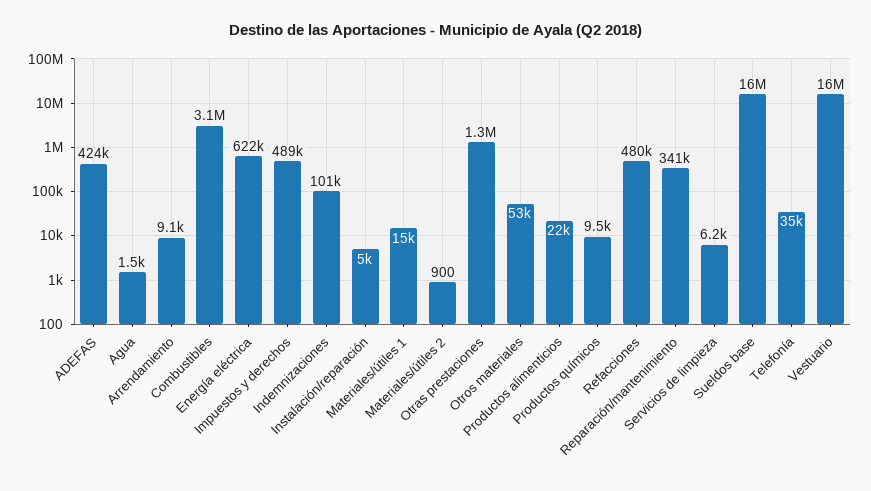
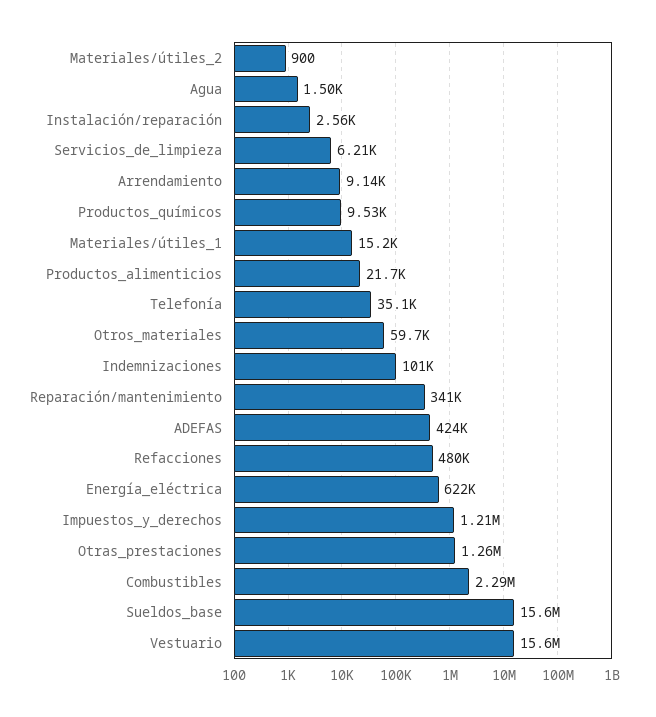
  {
    "ADEFAS": 424000,
    "Agua": 1500,
    "Arrendamiento": 9140,
-   "Combustibles": 3100000,
+   "Combustibles": 2290000,
    "Energía eléctrica": 622000,
-   "Impuestos y derechos": 489000,
+   "Impuestos y derechos": 1210000,
    "Indemnizaciones": 101000,
-   "Instalación/reparación": 5000,
+   "Instalación/reparación": 2560,
    "Materiales/útiles 1": 15200,
    "Materiales/útiles 2": 900,
    "Otras prestaciones": 1260000,
-   "Otros materiales": 53000,
+   "Otros materiales": 59700,
    "Productos alimenticios": 21700,
    "Productos químicos": 9530,
    "Refacciones": 480000,
    "Reparación/mantenimiento": 341000,
    "Servicios de limpieza": 6210,
    "Sueldos base": 15600000,
    "Telefonía": 35100,
    "Vestuario": 15600000
  }

